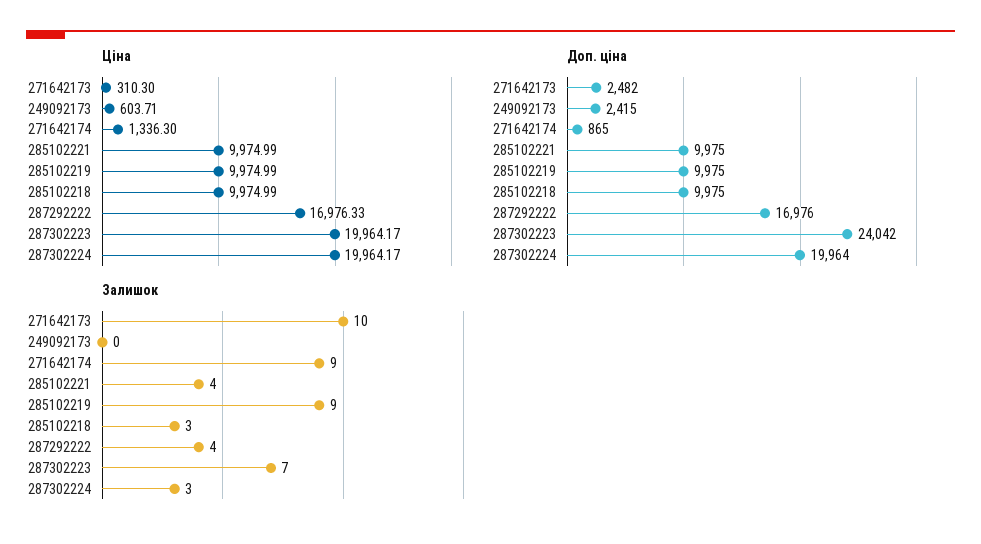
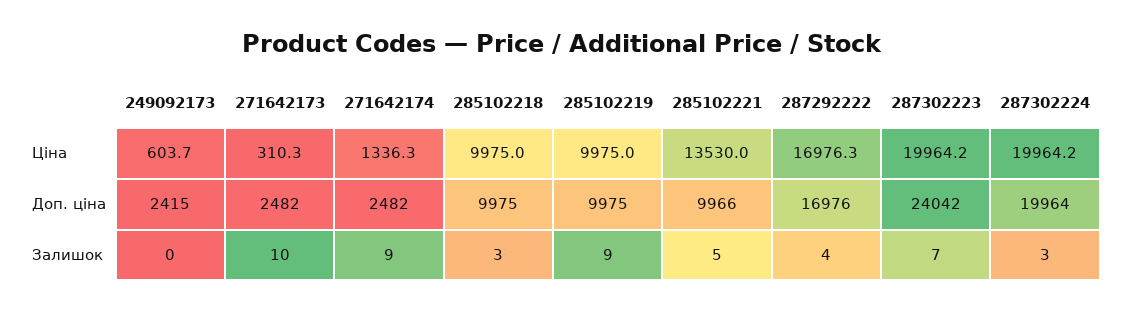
  {
    "Ціна": {
      "271642173": 310.3,
      "249092173": 603.71,
      "271642174": 1336.3,
-     "285102221": 9974.99,
+     "285102221": 13530,
      "285102219": 9974.99,
      "285102218": 9974.99,
      "287292222": 16976.33,
      "287302223": 19964.17,
      "287302224": 19964.17
    },
    "Доп. ціна": {
      "271642173": 2482,
      "249092173": 2415,
-     "271642174": 865,
+     "271642174": 2482,
-     "285102221": 9975,
+     "285102221": 9966,
      "285102219": 9975,
      "285102218": 9975,
      "287292222": 16976,
      "287302223": 24042,
      "287302224": 19964
    },
    "Залишок": {
      "271642173": 10,
      "249092173": 0,
      "271642174": 9,
-     "285102221": 4,
+     "285102221": 5,
      "285102219": 9,
      "285102218": 3,
      "287292222": 4,
      "287302223": 7,
      "287302224": 3
    }
  }

